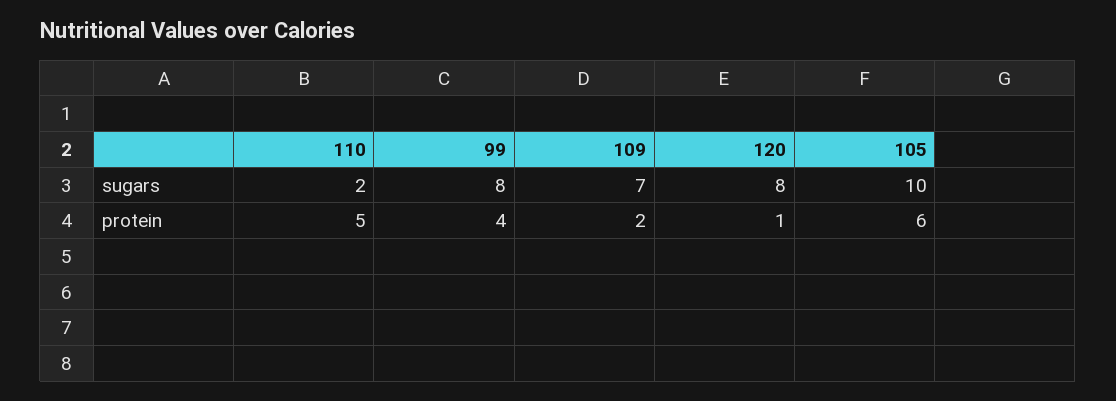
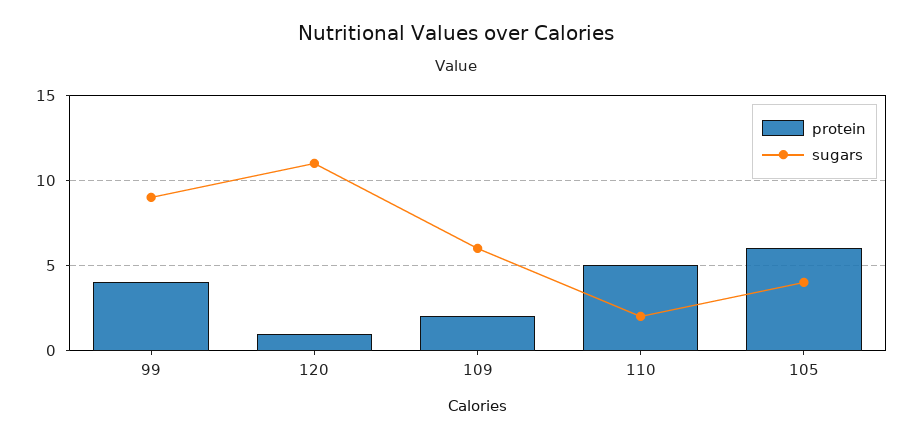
  {
    "sugars": {
      "110": 2,
-     "99": 8,
+     "99": 9,
-     "109": 7,
+     "109": 6,
-     "120": 8,
+     "120": 11,
-     "105": 10
+     "105": 4
    },
    "protein": {
      "110": 5,
      "99": 4,
      "109": 2,
      "120": 1,
      "105": 6
    }
  }

